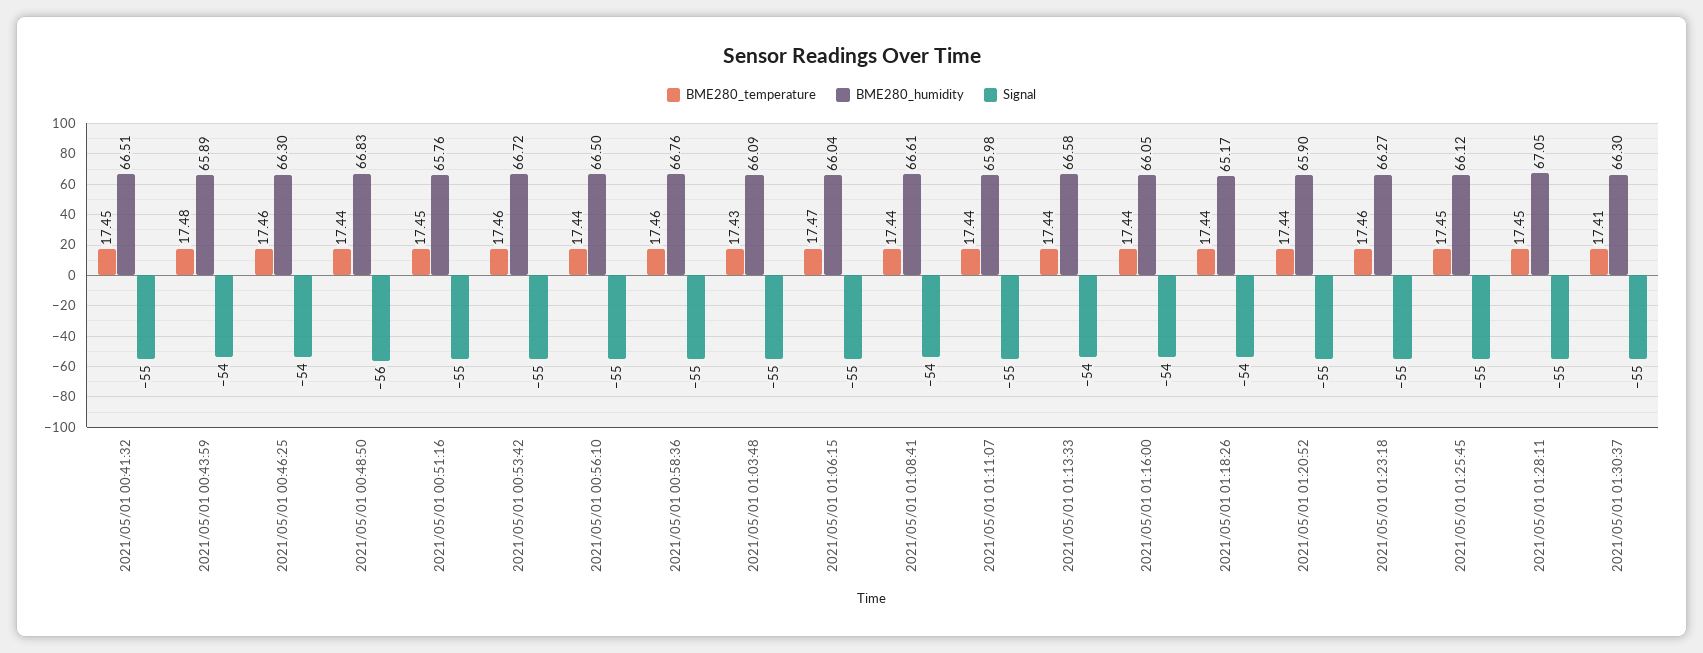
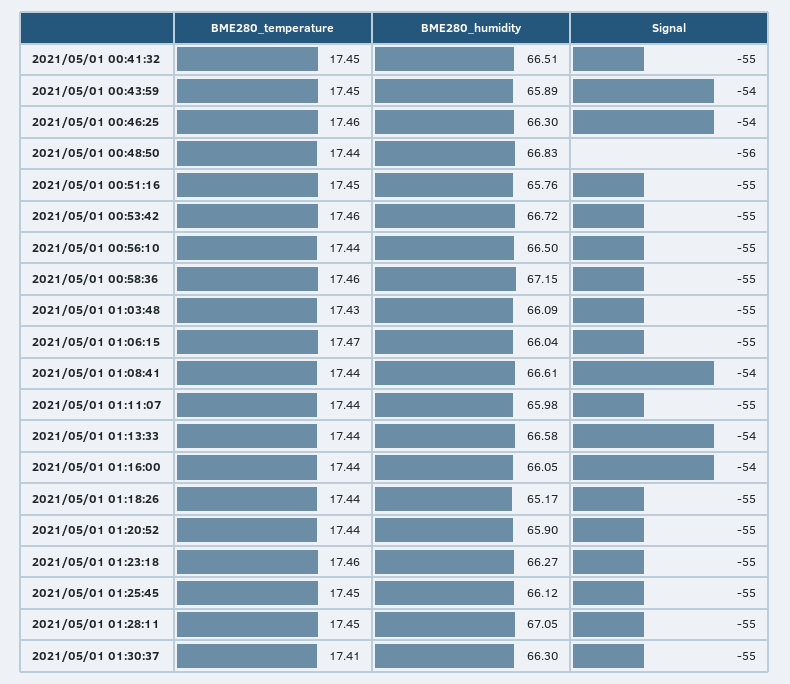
  {
    "BME280_temperature": {
      "2021/05/01 00:41:32": 17.45,
-     "2021/05/01 00:43:59": 17.48,
+     "2021/05/01 00:43:59": 17.45,
      "2021/05/01 00:46:25": 17.46,
      "2021/05/01 00:48:50": 17.44,
      "2021/05/01 00:51:16": 17.45,
      "2021/05/01 00:53:42": 17.46,
      "2021/05/01 00:56:10": 17.44,
      "2021/05/01 00:58:36": 17.46,
      "2021/05/01 01:03:48": 17.43,
      "2021/05/01 01:06:15": 17.47,
      "2021/05/01 01:08:41": 17.44,
      "2021/05/01 01:11:07": 17.44,
      "2021/05/01 01:13:33": 17.44,
      "2021/05/01 01:16:00": 17.44,
      "2021/05/01 01:18:26": 17.44,
      "2021/05/01 01:20:52": 17.44,
      "2021/05/01 01:23:18": 17.46,
      "2021/05/01 01:25:45": 17.45,
      "2021/05/01 01:28:11": 17.45,
      "2021/05/01 01:30:37": 17.41
    },
    "BME280_humidity": {
      "2021/05/01 00:41:32": 66.51,
      "2021/05/01 00:43:59": 65.89,
      "2021/05/01 00:46:25": 66.3,
      "2021/05/01 00:48:50": 66.83,
      "2021/05/01 00:51:16": 65.76,
      "2021/05/01 00:53:42": 66.72,
      "2021/05/01 00:56:10": 66.5,
-     "2021/05/01 00:58:36": 66.76,
+     "2021/05/01 00:58:36": 67.15,
      "2021/05/01 01:03:48": 66.09,
      "2021/05/01 01:06:15": 66.04,
      "2021/05/01 01:08:41": 66.61,
      "2021/05/01 01:11:07": 65.98,
      "2021/05/01 01:13:33": 66.58,
      "2021/05/01 01:16:00": 66.05,
      "2021/05/01 01:18:26": 65.17,
      "2021/05/01 01:20:52": 65.9,
      "2021/05/01 01:23:18": 66.27,
      "2021/05/01 01:25:45": 66.12,
      "2021/05/01 01:28:11": 67.05,
      "2021/05/01 01:30:37": 66.3
    },
    "Signal": {
      "2021/05/01 00:41:32": -55,
      "2021/05/01 00:43:59": -54,
      "2021/05/01 00:46:25": -54,
      "2021/05/01 00:48:50": -56,
      "2021/05/01 00:51:16": -55,
      "2021/05/01 00:53:42": -55,
      "2021/05/01 00:56:10": -55,
      "2021/05/01 00:58:36": -55,
      "2021/05/01 01:03:48": -55,
      "2021/05/01 01:06:15": -55,
      "2021/05/01 01:08:41": -54,
      "2021/05/01 01:11:07": -55,
      "2021/05/01 01:13:33": -54,
      "2021/05/01 01:16:00": -54,
-     "2021/05/01 01:18:26": -54,
+     "2021/05/01 01:18:26": -55,
      "2021/05/01 01:20:52": -55,
      "2021/05/01 01:23:18": -55,
      "2021/05/01 01:25:45": -55,
      "2021/05/01 01:28:11": -55,
      "2021/05/01 01:30:37": -55
    }
  }

